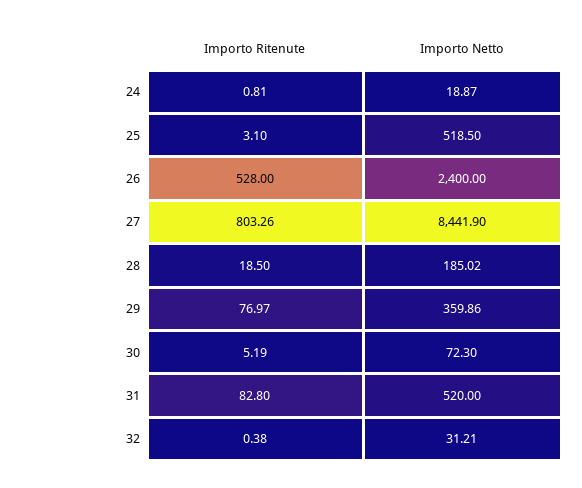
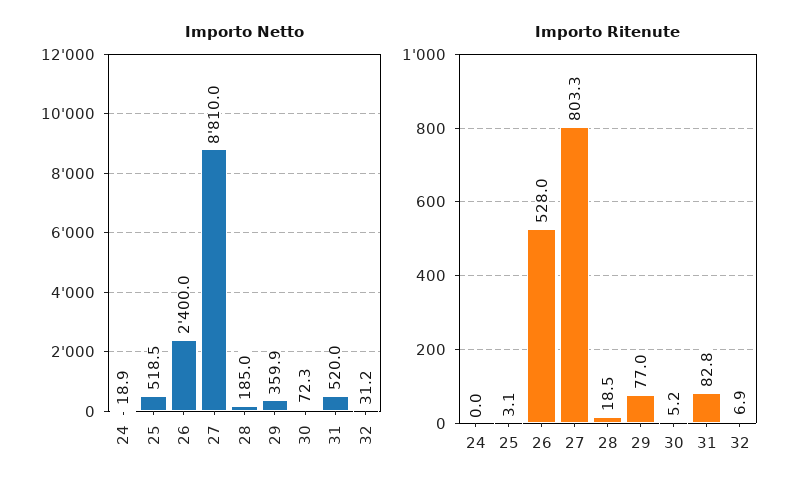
  {
    "Importo Ritenute": {
-     "24": 0.81,
+     "24": 0,
      "25": 3.1,
      "26": 528,
      "27": 803.26,
      "28": 18.5,
      "29": 76.97,
      "30": 5.19,
      "31": 82.8,
-     "32": 0.38
+     "32": 6.9
    },
    "Importo Netto": {
      "24": 18.87,
      "25": 518.5,
      "26": 2400,
-     "27": 8441.9,
+     "27": 8810,
      "28": 185.02,
      "29": 359.86,
      "30": 72.3,
      "31": 520,
      "32": 31.21
    }
  }

